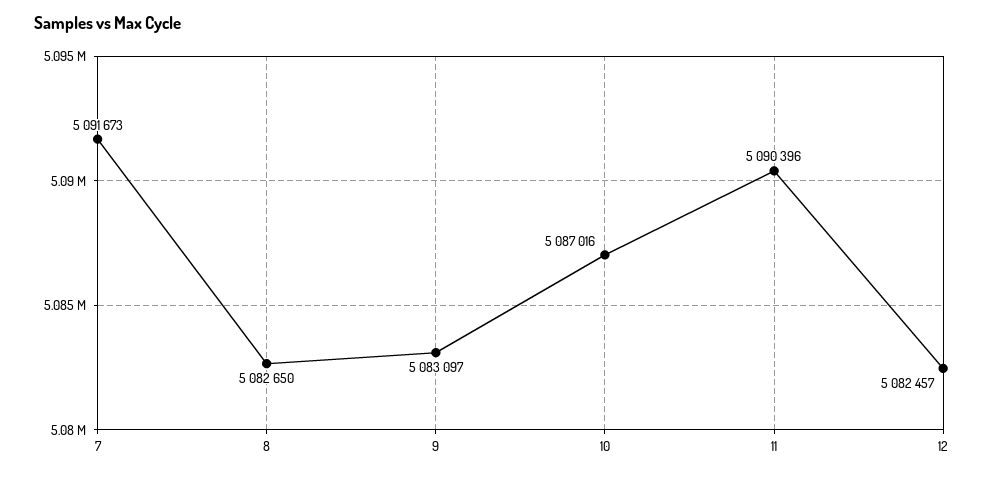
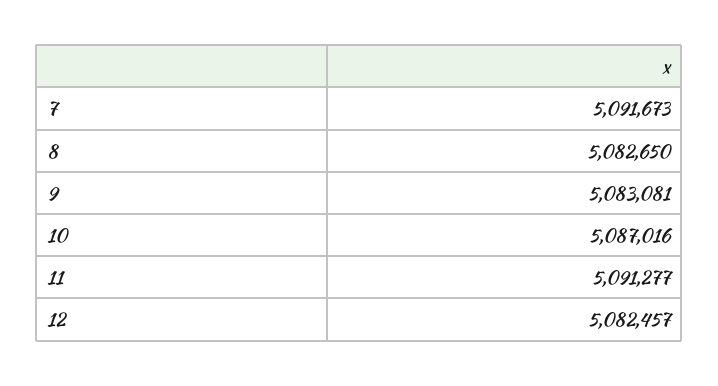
  {
    "7": 5091673,
    "8": 5082650,
-   "9": 5083097,
+   "9": 5083081,
    "10": 5087016,
-   "11": 5090396,
+   "11": 5091277,
    "12": 5082457
  }

